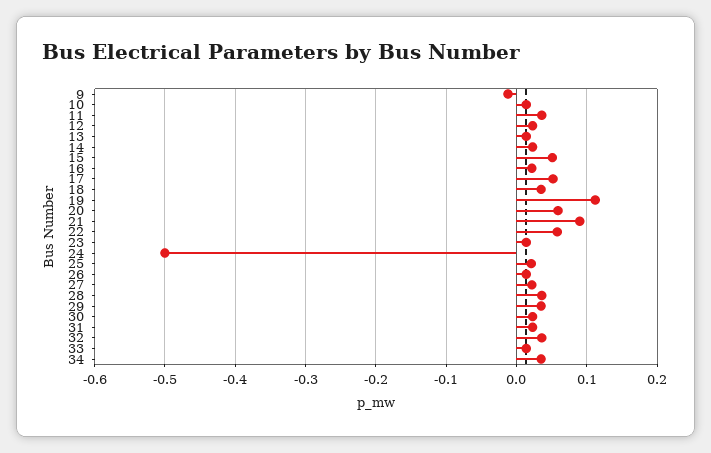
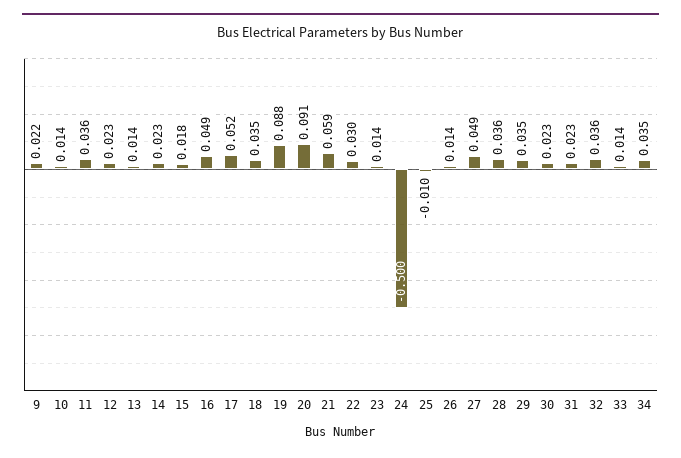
  {
-   "9": -0.01,
+   "9": 0.022,
    "10": 0.014,
    "11": 0.036,
    "12": 0.023,
    "13": 0.014,
    "14": 0.023,
-   "15": 0.05,
+   "15": 0.018,
-   "16": 0.02,
+   "16": 0.049,
    "17": 0.052,
    "18": 0.035,
-   "19": 0.11,
+   "19": 0.088,
-   "20": 0.06,
+   "20": 0.091,
-   "21": 0.09,
+   "21": 0.059,
-   "22": 0.06,
+   "22": 0.03,
    "23": 0.014,
    "24": -0.5,
-   "25": 0.02,
+   "25": -0.01,
    "26": 0.014,
-   "27": 0.02,
+   "27": 0.049,
    "28": 0.036,
    "29": 0.035,
    "30": 0.023,
    "31": 0.023,
    "32": 0.036,
    "33": 0.014,
    "34": 0.035
  }

